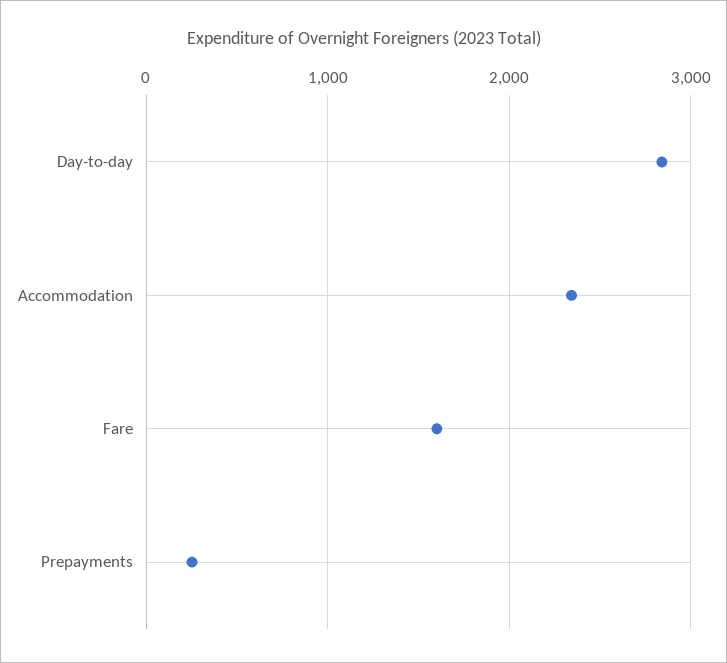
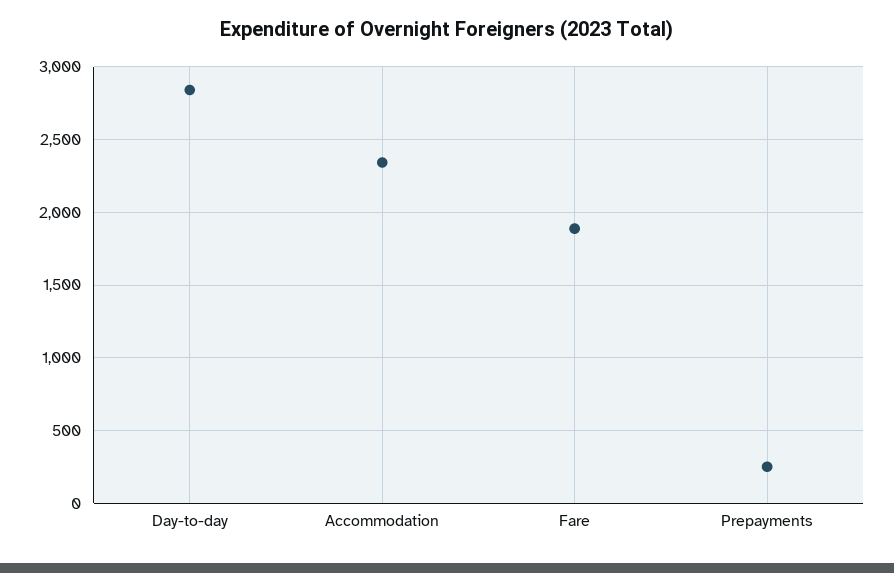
  {
    "Day-to-day": 2850,
    "Accommodation": 2350,
-   "Fare": 1600,
+   "Fare": 1900,
    "Prepayments": 250
  }

